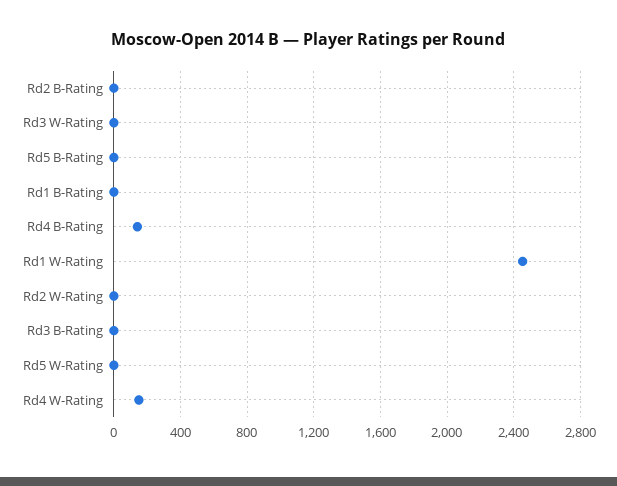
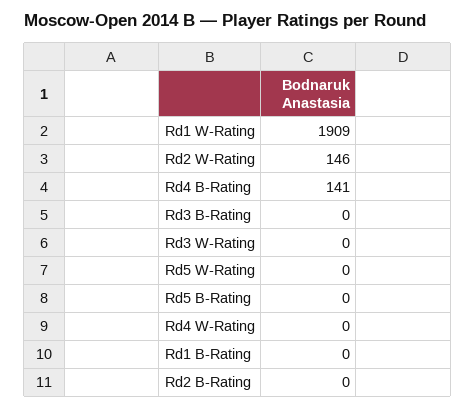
  {
    "Rd2 B-Rating": 0,
    "Rd3 W-Rating": 0,
    "Rd5 B-Rating": 0,
    "Rd1 B-Rating": 0,
    "Rd4 B-Rating": 141,
-   "Rd1 W-Rating": 2450,
+   "Rd1 W-Rating": 1909,
-   "Rd2 W-Rating": 0,
+   "Rd2 W-Rating": 146,
    "Rd3 B-Rating": 0,
    "Rd5 W-Rating": 0,
-   "Rd4 W-Rating": 150
+   "Rd4 W-Rating": 0
  }

